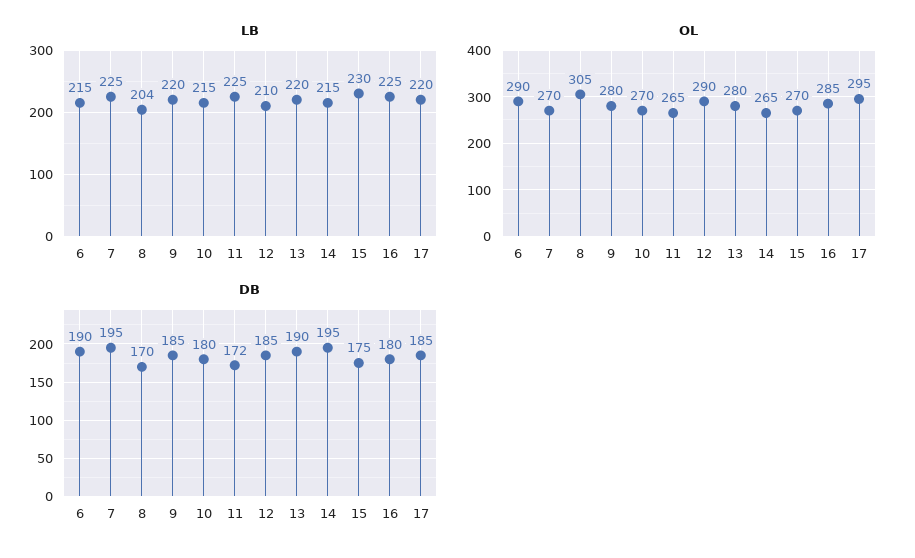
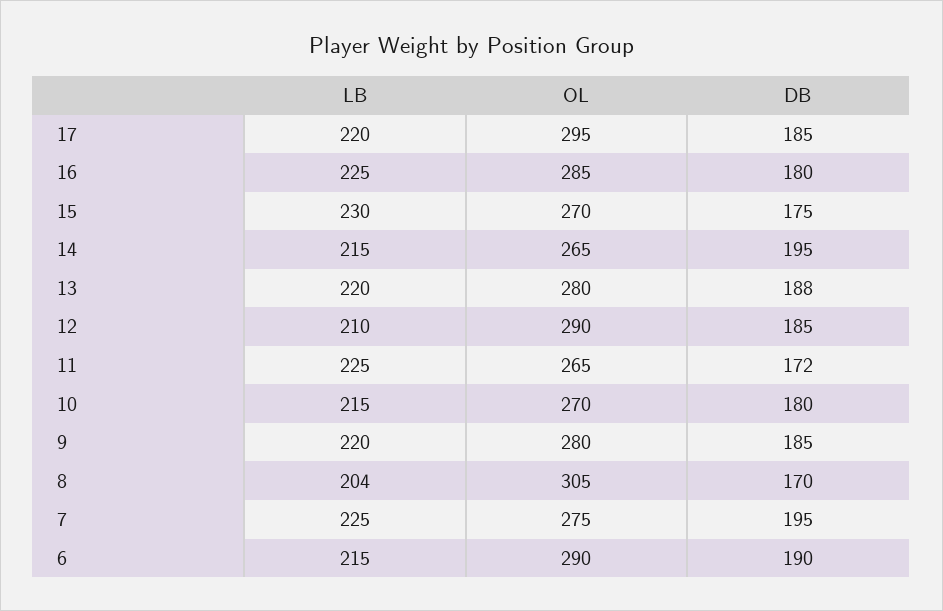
  {
    "LB": {
      "6": 215,
      "7": 225,
      "8": 204,
      "9": 220,
      "10": 215,
      "11": 225,
      "12": 210,
      "13": 220,
      "14": 215,
      "15": 230,
      "16": 225,
      "17": 220
    },
    "OL": {
      "6": 290,
-     "7": 270,
+     "7": 275,
      "8": 305,
      "9": 280,
      "10": 270,
      "11": 265,
      "12": 290,
      "13": 280,
      "14": 265,
      "15": 270,
      "16": 285,
      "17": 295
    },
    "DB": {
      "6": 190,
      "7": 195,
      "8": 170,
      "9": 185,
      "10": 180,
      "11": 172,
      "12": 185,
-     "13": 190,
+     "13": 188,
      "14": 195,
      "15": 175,
      "16": 180,
      "17": 185
    }
  }

